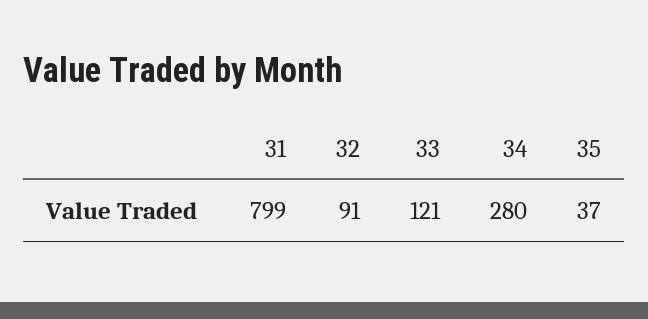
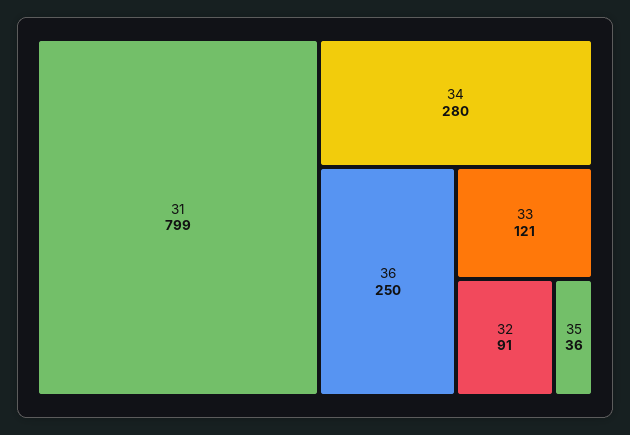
  {
    "31": 799,
    "32": 91,
    "33": 121,
    "34": 280,
-   "35": 37
+   "35": 36,
+   "36": 250
  }

